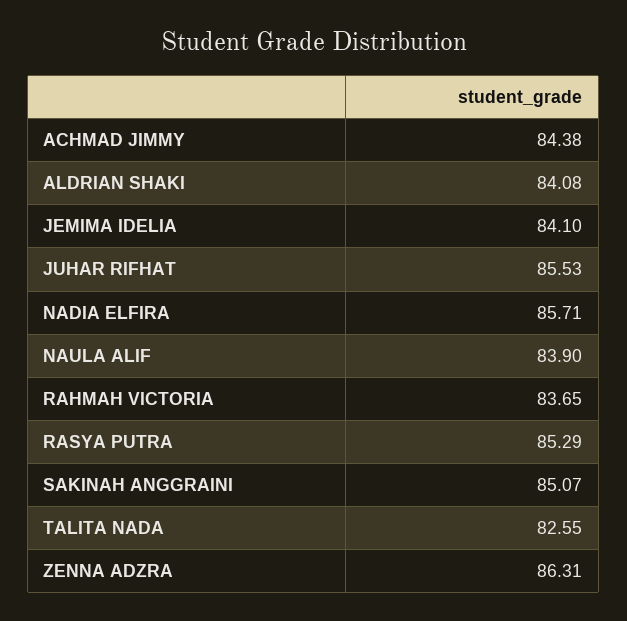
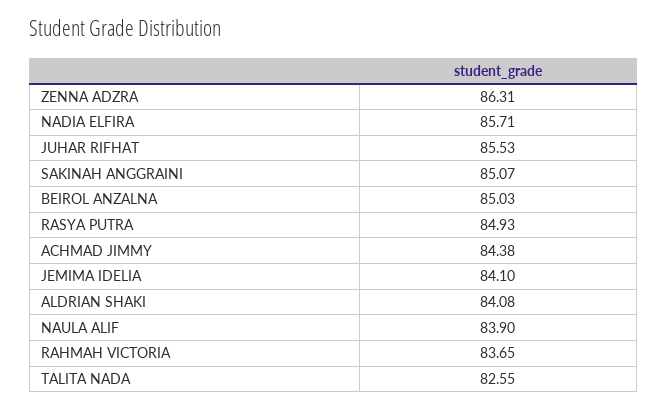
  {
    "ACHMAD JIMMY": 84.38,
    "ALDRIAN SHAKI": 84.08,
    "JEMIMA IDELIA": 84.1,
    "JUHAR RIFHAT": 85.53,
    "NADIA ELFIRA": 85.71,
    "NAULA ALIF": 83.9,
    "RAHMAH VICTORIA": 83.65,
-   "RASYA PUTRA": 85.29,
+   "RASYA PUTRA": 84.93,
    "SAKINAH ANGGRAINI": 85.07,
    "TALITA NADA": 82.55,
-   "ZENNA ADZRA": 86.31
+   "ZENNA ADZRA": 86.31,
+   "BEIROL ANZALNA": 85.03
  }

